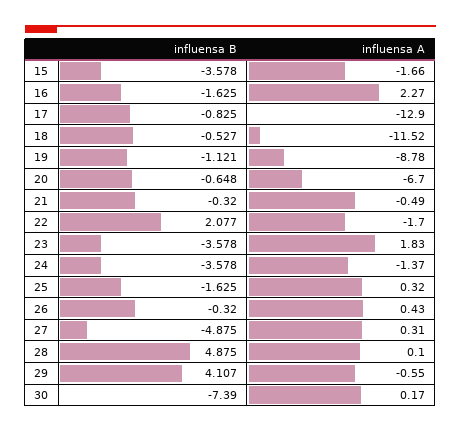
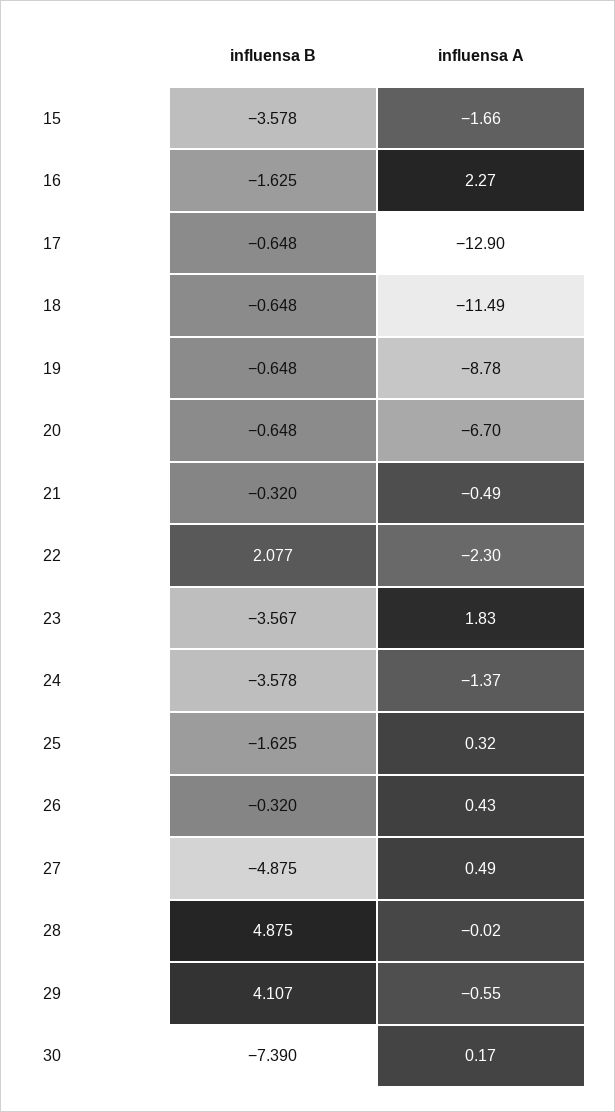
  {
    "influensa B": {
      "15": -3.578,
      "16": -1.625,
-     "17": -0.825,
+     "17": -0.648,
-     "18": -0.527,
+     "18": -0.648,
-     "19": -1.121,
+     "19": -0.648,
      "20": -0.648,
      "21": -0.32,
      "22": 2.077,
-     "23": -3.578,
+     "23": -3.567,
      "24": -3.578,
      "25": -1.625,
      "26": -0.32,
      "27": -4.875,
      "28": 4.875,
      "29": 4.107,
      "30": -7.39
    },
    "influensa A": {
      "15": -1.66,
      "16": 2.27,
      "17": -12.9,
-     "18": -11.52,
+     "18": -11.49,
      "19": -8.78,
      "20": -6.7,
      "21": -0.49,
-     "22": -1.7,
+     "22": -2.3,
      "23": 1.83,
      "24": -1.37,
      "25": 0.32,
      "26": 0.43,
-     "27": 0.31,
+     "27": 0.49,
-     "28": 0.1,
+     "28": -0.02,
      "29": -0.55,
      "30": 0.17
    }
  }

